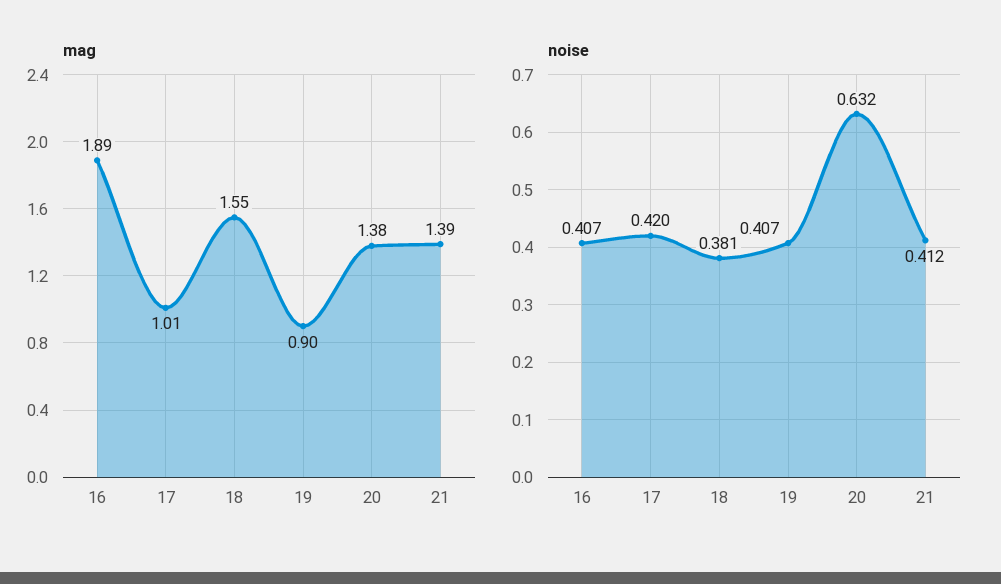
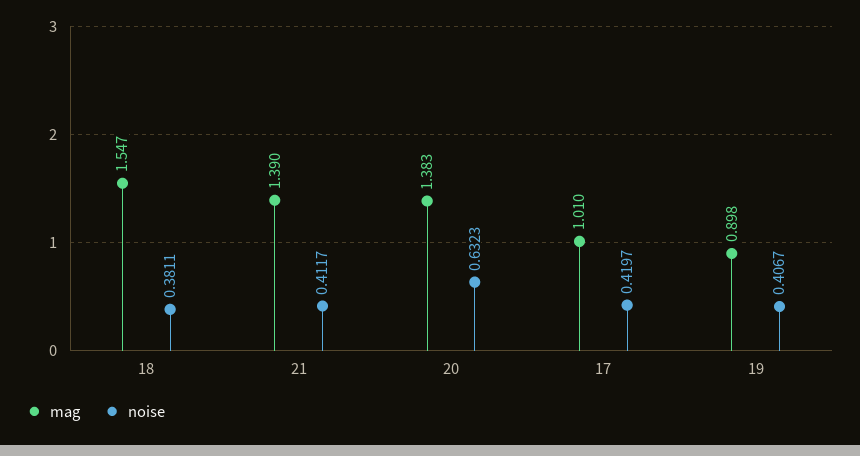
  {
    "mag": {
-     "16": 1.89,
      "17": 1.01,
      "18": 1.547,
      "19": 0.898,
      "20": 1.383,
      "21": 1.39
    },
    "noise": {
-     "16": 0.407,
      "17": 0.4197,
      "18": 0.3811,
      "19": 0.4067,
      "20": 0.6323,
      "21": 0.4117
    }
  }

